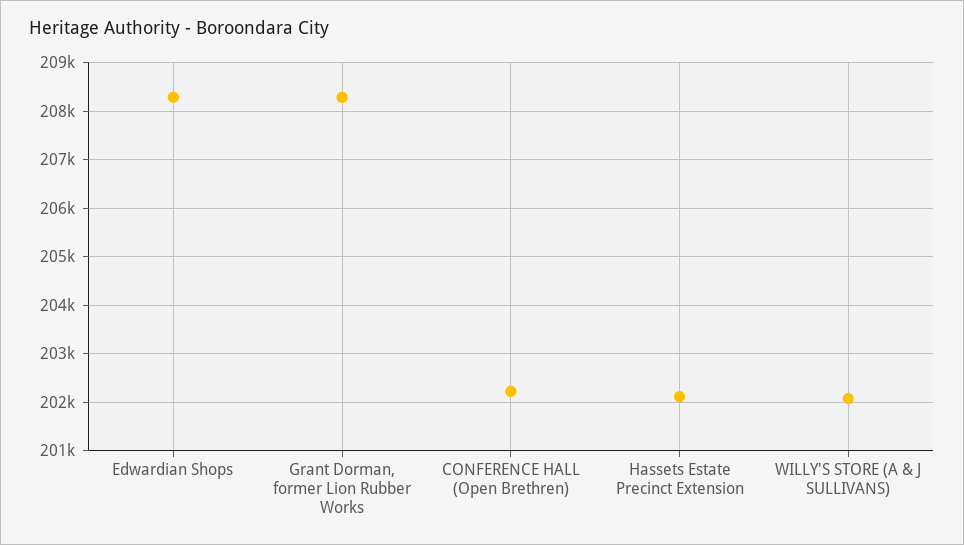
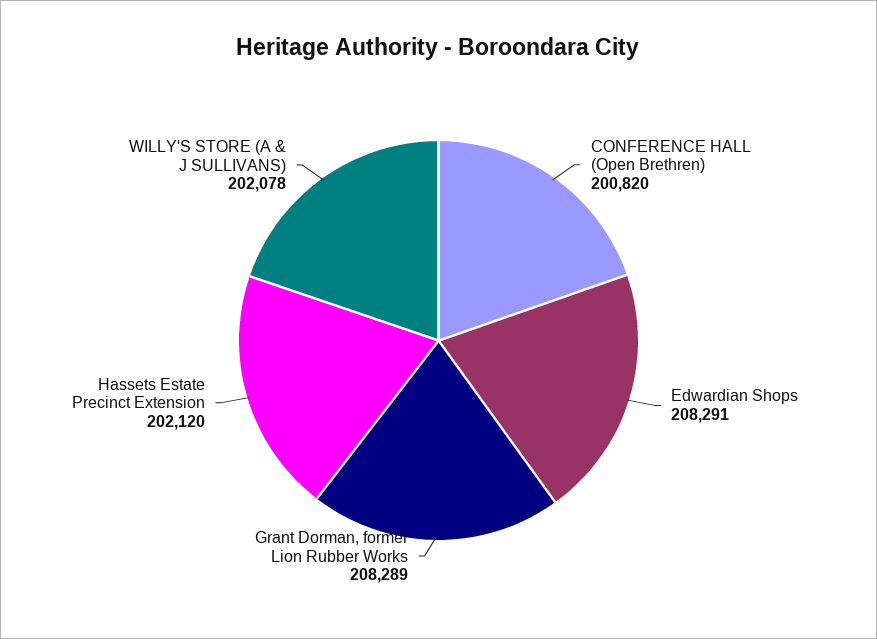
  {
    "Edwardian Shops": 208291,
    "Grant Dorman, former Lion Rubber Works": 208289,
-   "CONFERENCE HALL (Open Brethren)": 202200,
+   "CONFERENCE HALL (Open Brethren)": 200820,
    "Hassets Estate Precinct Extension": 202120,
    "WILLY'S STORE (A & J SULLIVANS)": 202078
  }

